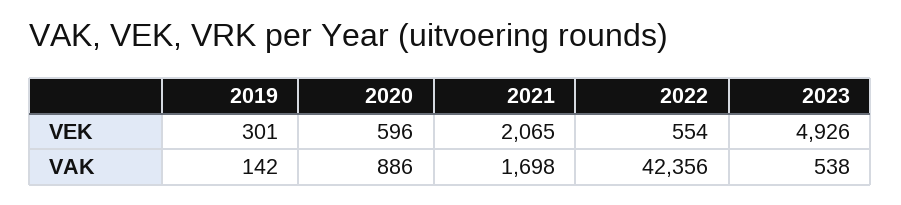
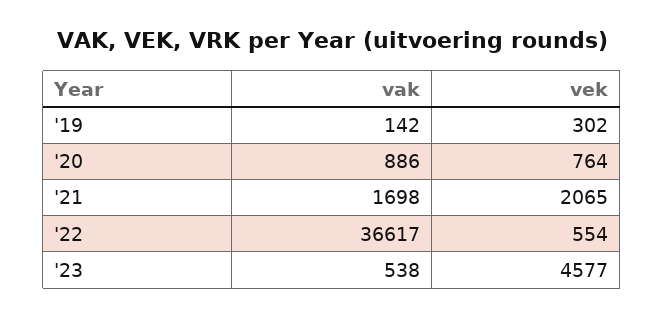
  {
    "2019": {
-     "VEK": 301,
+     "VEK": 302,
      "VAK": 142
    },
    "2020": {
-     "VEK": 596,
+     "VEK": 764,
      "VAK": 886
    },
    "2021": {
      "VEK": 2065,
      "VAK": 1698
    },
    "2022": {
      "VEK": 554,
-     "VAK": 42356
+     "VAK": 36617
    },
    "2023": {
-     "VEK": 4926,
+     "VEK": 4577,
      "VAK": 538
    }
  }

